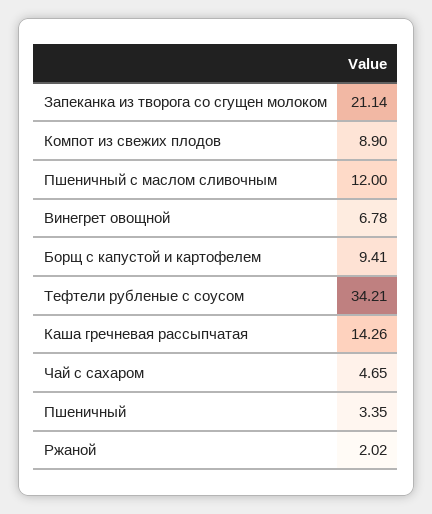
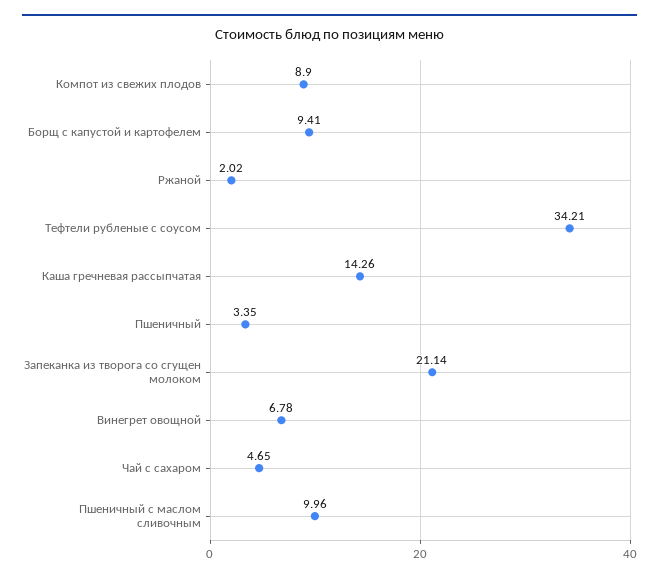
  {
    "Запеканка из творога со сгущен молоком": 21.14,
    "Компот из свежих плодов": 8.9,
-   "Пшеничный с маслом сливочным": 12,
+   "Пшеничный с маслом сливочным": 9.96,
    "Винегрет овощной": 6.78,
    "Борщ с капустой и картофелем": 9.41,
    "Тефтели рубленые с соусом": 34.21,
    "Каша гречневая рассыпчатая": 14.26,
    "Чай с сахаром": 4.65,
    "Пшеничный": 3.35,
    "Ржаной": 2.02
  }

